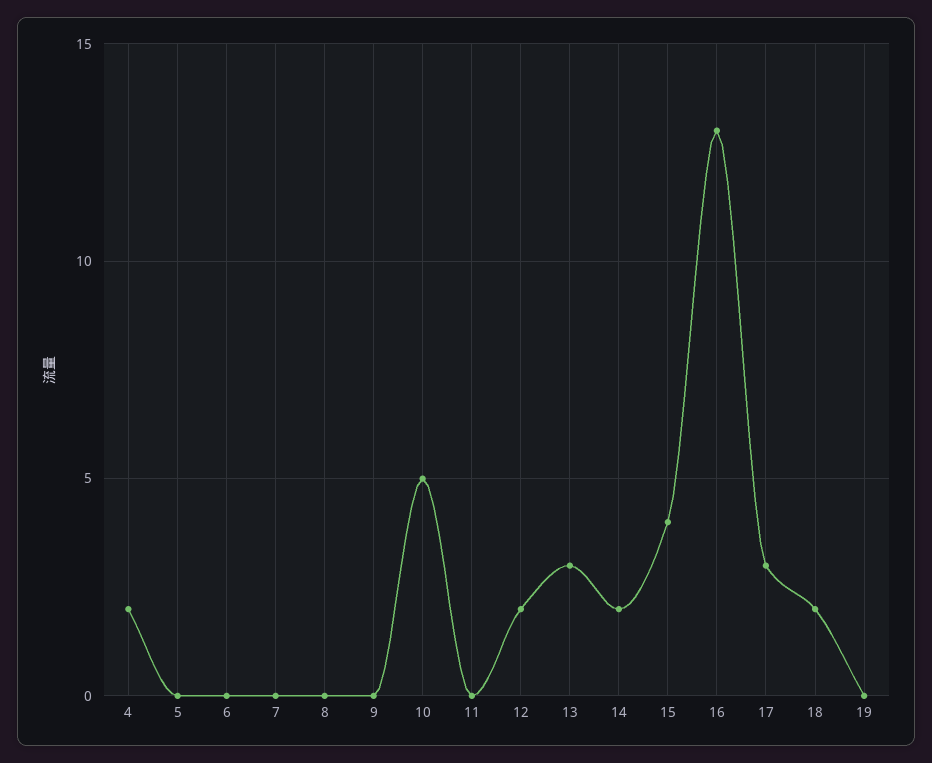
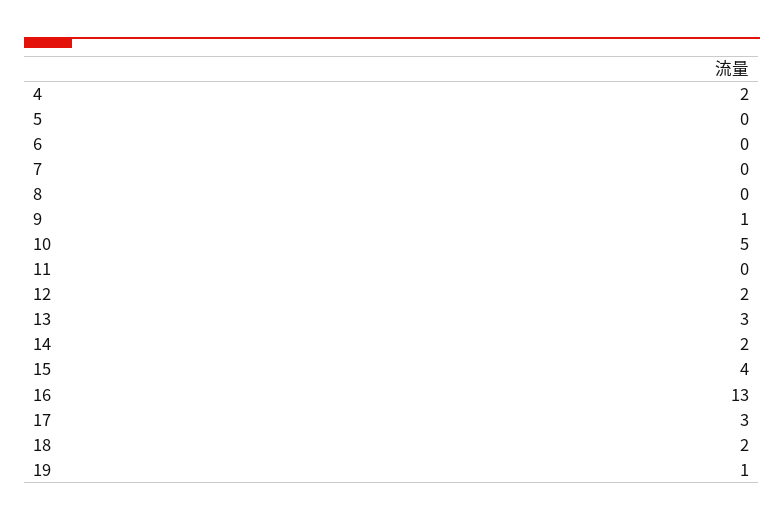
  {
    "4": 2,
    "5": 0,
    "6": 0,
    "7": 0,
    "8": 0,
-   "9": 0,
+   "9": 1,
    "10": 5,
    "11": 0,
    "12": 2,
    "13": 3,
    "14": 2,
    "15": 4,
    "16": 13,
    "17": 3,
    "18": 2,
-   "19": 0
+   "19": 1
  }

